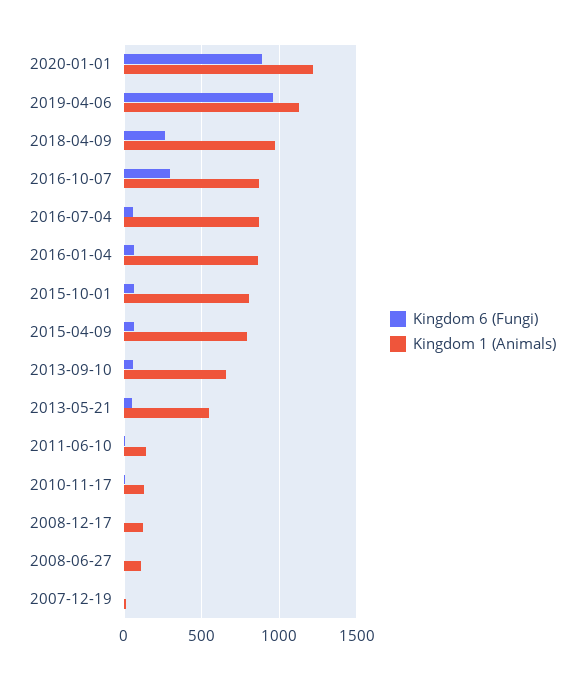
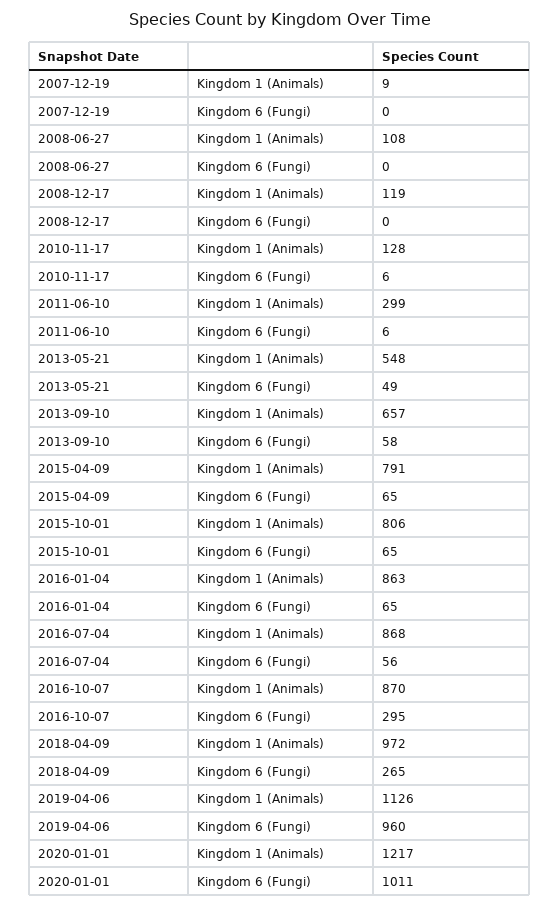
  {
    "Kingdom 6 (Fungi)": {
-     "2020-01-01": 900,
+     "2020-01-01": 1011,
      "2019-04-06": 960,
      "2018-04-09": 265,
      "2016-10-07": 295,
      "2016-07-04": 56,
      "2016-01-04": 65,
      "2015-10-01": 65,
      "2015-04-09": 65,
      "2013-09-10": 58,
      "2013-05-21": 49,
      "2011-06-10": 6,
      "2010-11-17": 6,
      "2008-12-17": 0,
      "2008-06-27": 0,
      "2007-12-19": 0
    },
    "Kingdom 1 (Animals)": {
      "2020-01-01": 1217,
      "2019-04-06": 1126,
      "2018-04-09": 972,
      "2016-10-07": 870,
      "2016-07-04": 868,
      "2016-01-04": 863,
      "2015-10-01": 806,
      "2015-04-09": 791,
      "2013-09-10": 657,
      "2013-05-21": 548,
-     "2011-06-10": 150,
+     "2011-06-10": 299,
      "2010-11-17": 128,
      "2008-12-17": 119,
      "2008-06-27": 108,
      "2007-12-19": 9
    }
  }

